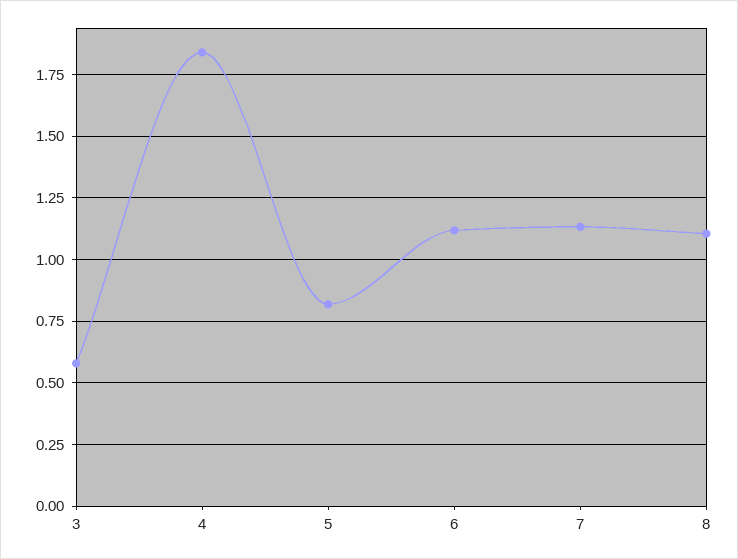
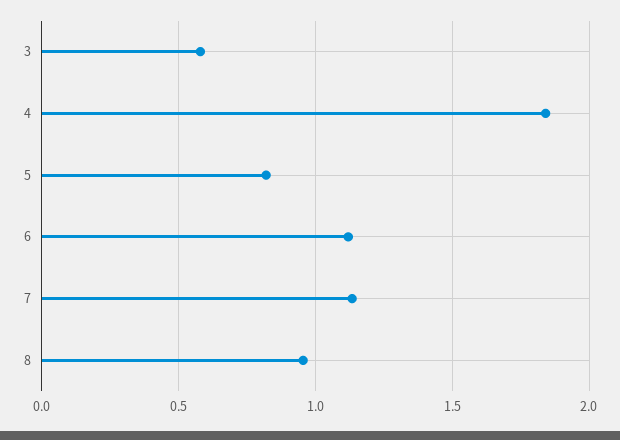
  {
    "3": 0.575,
    "4": 1.85,
    "5": 0.825,
    "6": 1.125,
    "7": 1.125,
-   "8": 1.1
+   "8": 0.95
  }

